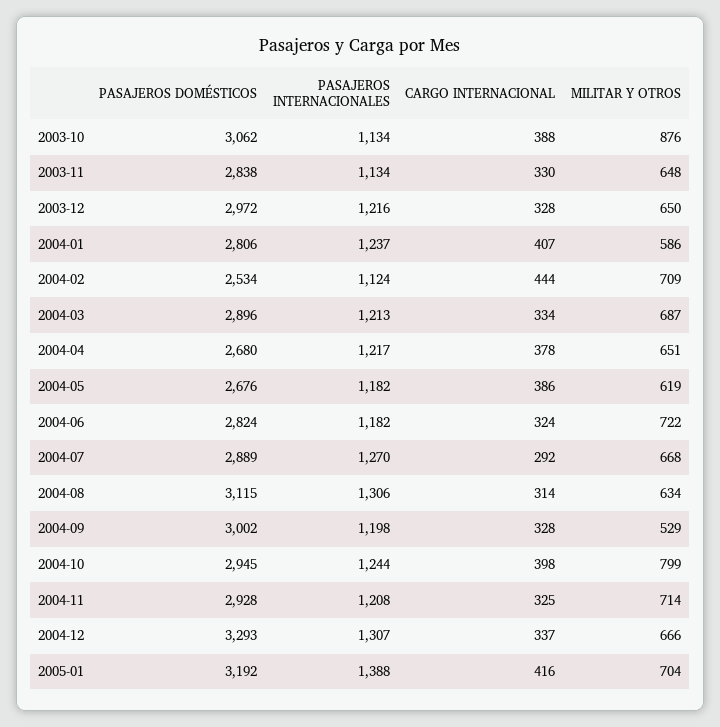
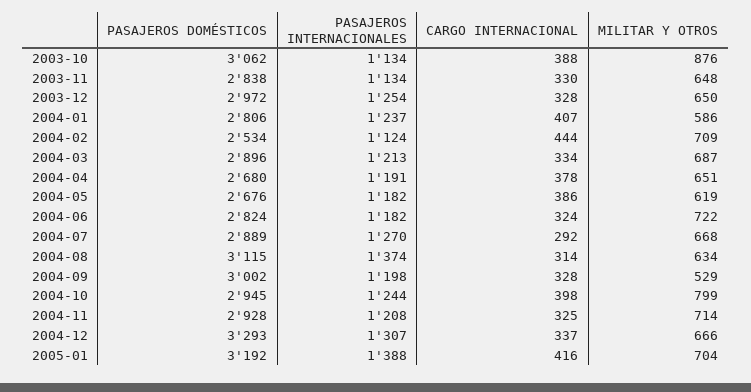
  {
    "PASAJEROS DOMÉSTICOS": {
      "2003-10": 3062,
      "2003-11": 2838,
      "2003-12": 2972,
      "2004-01": 2806,
      "2004-02": 2534,
      "2004-03": 2896,
      "2004-04": 2680,
      "2004-05": 2676,
      "2004-06": 2824,
      "2004-07": 2889,
      "2004-08": 3115,
      "2004-09": 3002,
      "2004-10": 2945,
      "2004-11": 2928,
      "2004-12": 3293,
      "2005-01": 3192
    },
    "PASAJEROS INTERNACIONALES": {
      "2003-10": 1134,
      "2003-11": 1134,
-     "2003-12": 1216,
+     "2003-12": 1254,
      "2004-01": 1237,
      "2004-02": 1124,
      "2004-03": 1213,
-     "2004-04": 1217,
+     "2004-04": 1191,
      "2004-05": 1182,
      "2004-06": 1182,
      "2004-07": 1270,
-     "2004-08": 1306,
+     "2004-08": 1374,
      "2004-09": 1198,
      "2004-10": 1244,
      "2004-11": 1208,
      "2004-12": 1307,
      "2005-01": 1388
    },
    "CARGO INTERNACIONAL": {
      "2003-10": 388,
      "2003-11": 330,
      "2003-12": 328,
      "2004-01": 407,
      "2004-02": 444,
      "2004-03": 334,
      "2004-04": 378,
      "2004-05": 386,
      "2004-06": 324,
      "2004-07": 292,
      "2004-08": 314,
      "2004-09": 328,
      "2004-10": 398,
      "2004-11": 325,
      "2004-12": 337,
      "2005-01": 416
    },
    "MILITAR Y OTROS": {
      "2003-10": 876,
      "2003-11": 648,
      "2003-12": 650,
      "2004-01": 586,
      "2004-02": 709,
      "2004-03": 687,
      "2004-04": 651,
      "2004-05": 619,
      "2004-06": 722,
      "2004-07": 668,
      "2004-08": 634,
      "2004-09": 529,
      "2004-10": 799,
      "2004-11": 714,
      "2004-12": 666,
      "2005-01": 704
    }
  }

